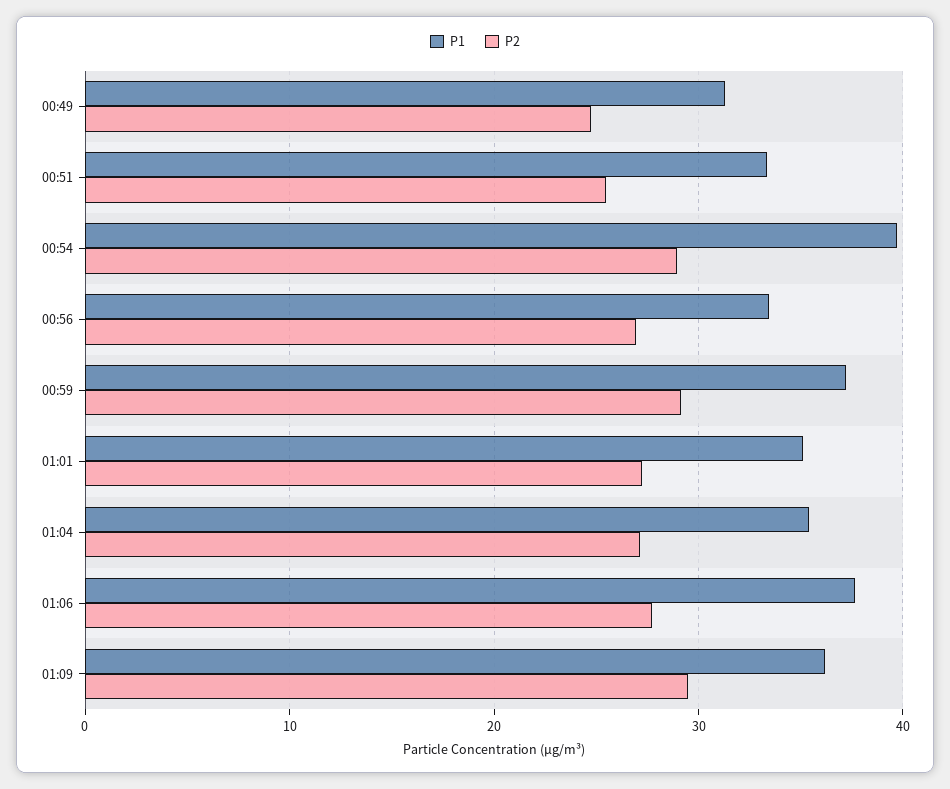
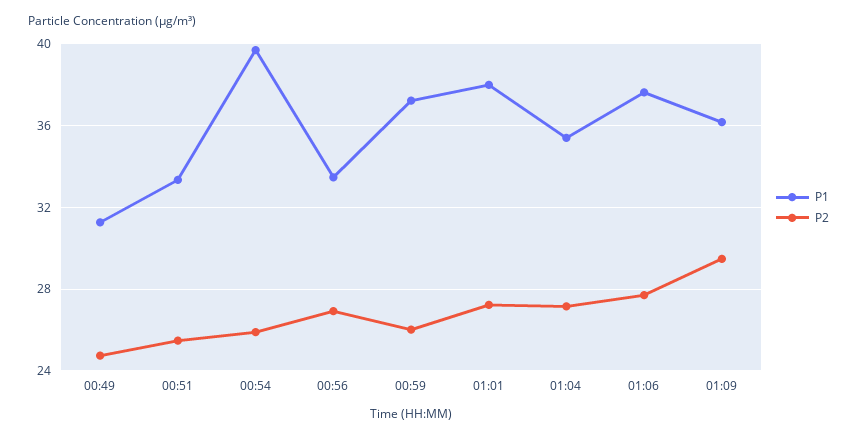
  {
    "P1": {
      "00:49": 31.5,
      "00:51": 33.5,
      "00:54": 39.5,
      "00:56": 33.5,
      "00:59": 37,
-     "01:01": 35,
+     "01:01": 38,
      "01:04": 35.5,
      "01:06": 37.5,
      "01:09": 36
    },
    "P2": {
      "00:49": 25,
      "00:51": 25.5,
-     "00:54": 29,
+     "00:54": 26,
      "00:56": 27,
-     "00:59": 29,
+     "00:59": 26,
      "01:01": 27,
      "01:04": 27,
      "01:06": 27.5,
      "01:09": 29.5
    }
  }

